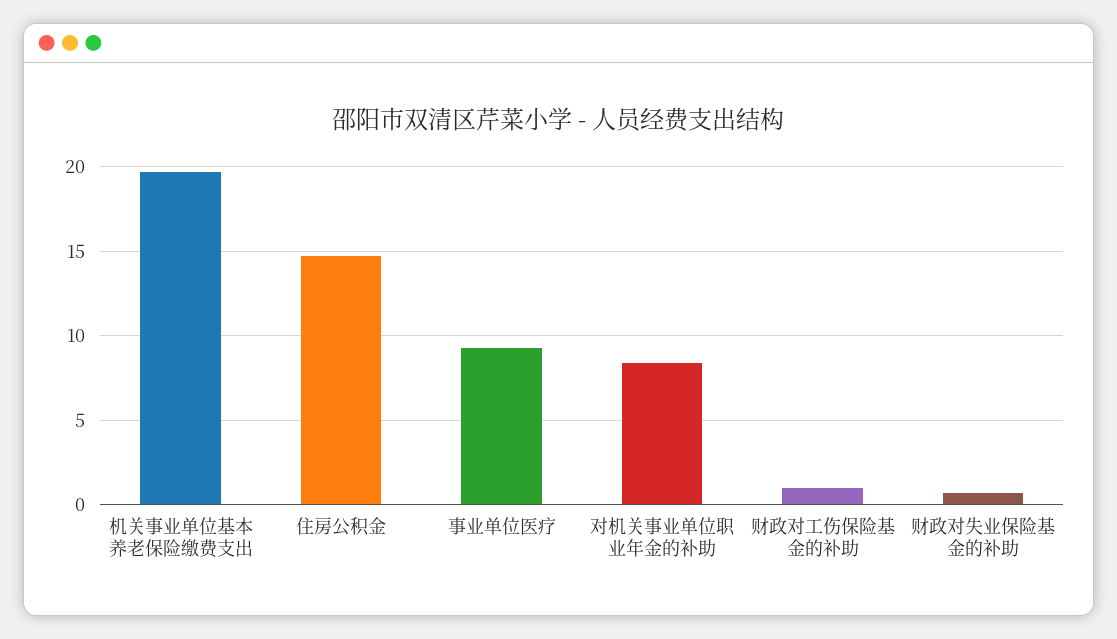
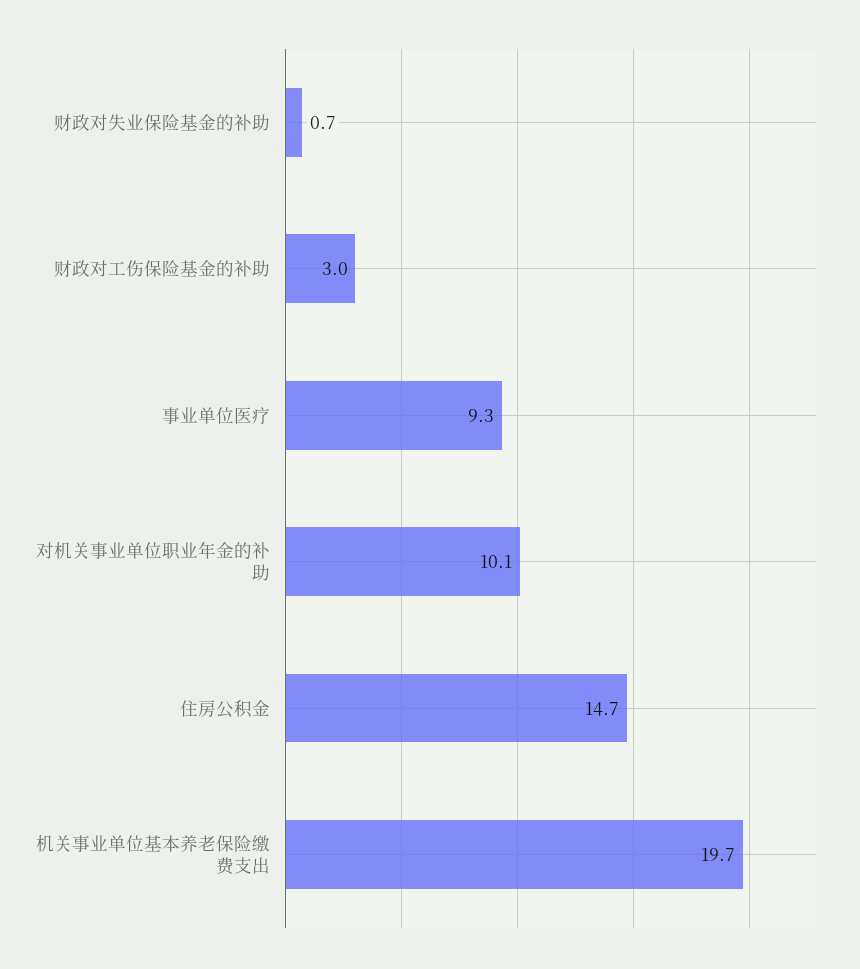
  {
    "机关事业单位基本养老保险缴费支出": 19.7,
    "住房公积金": 14.7,
    "事业单位医疗": 9.3,
-   "对机关事业单位职业年金的补助": 8.5,
+   "对机关事业单位职业年金的补助": 10.1,
-   "财政对工伤保险基金的补助": 1,
+   "财政对工伤保险基金的补助": 3,
    "财政对失业保险基金的补助": 0.7
  }

